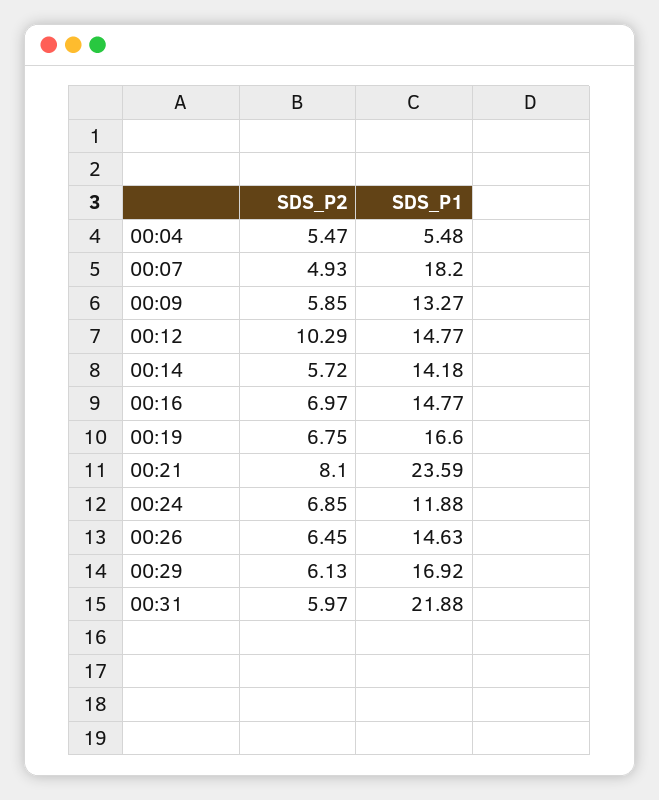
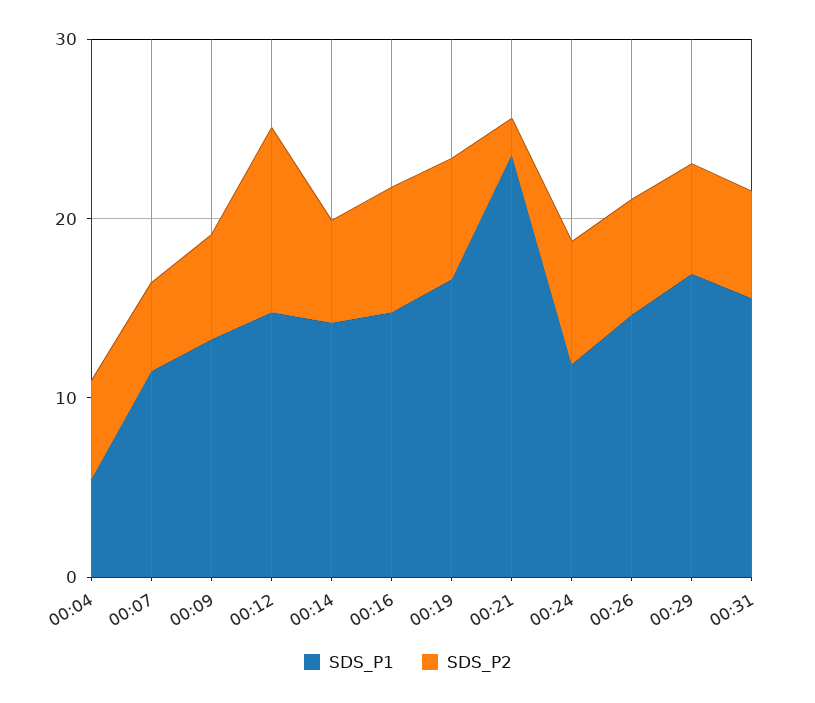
  {
    "SDS_P2": {
      "00:04": 5.47,
      "00:07": 4.93,
      "00:09": 5.85,
      "00:12": 10.29,
      "00:14": 5.72,
      "00:16": 6.97,
      "00:19": 6.75,
-     "00:21": 8.1,
+     "00:21": 2,
      "00:24": 6.85,
      "00:26": 6.45,
      "00:29": 6.13,
      "00:31": 5.97
    },
    "SDS_P1": {
      "00:04": 5.48,
-     "00:07": 18.2,
+     "00:07": 12,
      "00:09": 13.27,
      "00:12": 14.77,
      "00:14": 14.18,
      "00:16": 14.77,
      "00:19": 16.6,
      "00:21": 23.59,
      "00:24": 11.88,
      "00:26": 14.63,
      "00:29": 16.92,
-     "00:31": 21.88
+     "00:31": 16
    }
  }

